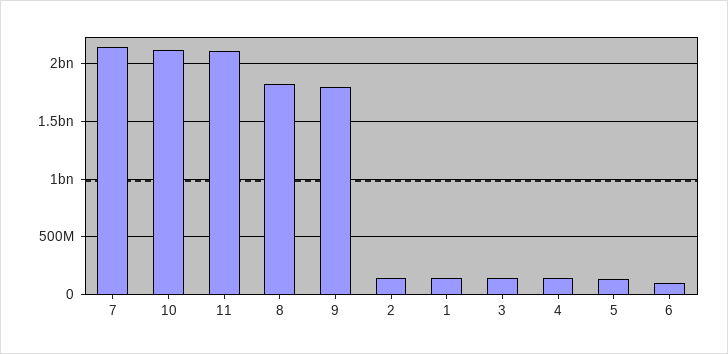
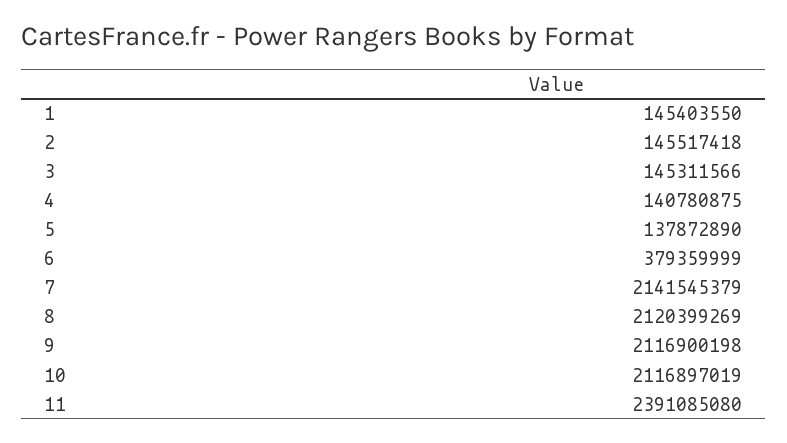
  {
    "7": 2141545379,
    "10": 2116897019,
-   "11": 2100000000,
+   "11": 2391085080,
-   "8": 1800000000,
+   "8": 2120399269,
-   "9": 1800000000,
+   "9": 2116900198,
    "2": 145517418,
    "1": 145403550,
    "3": 145311566,
    "4": 140780875,
    "5": 137872890,
-   "6": 100000000
+   "6": 379359999
  }

